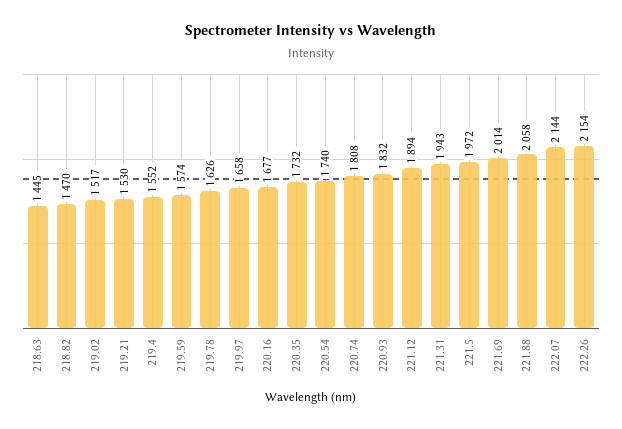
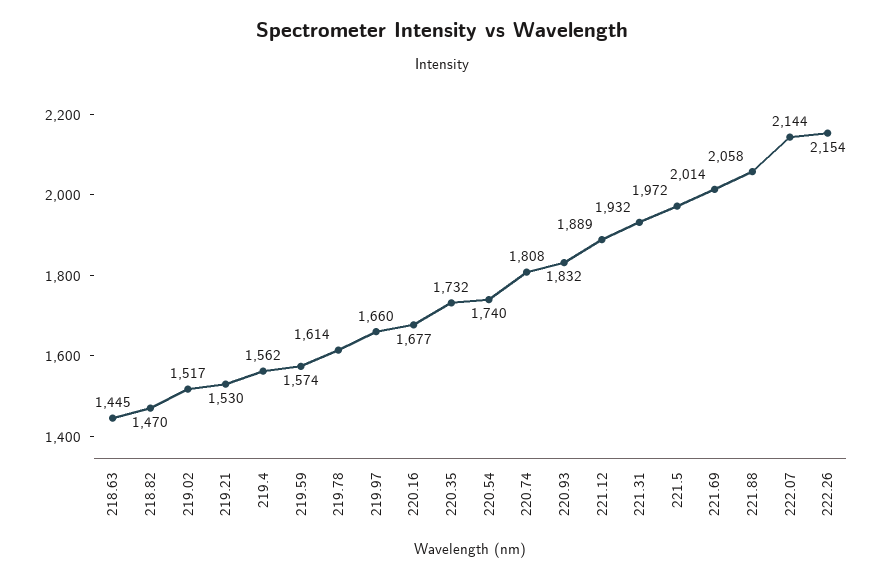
  {
    "218.63": 1445,
    "218.82": 1470,
    "219.02": 1517,
    "219.21": 1530,
-   "219.4": 1552,
+   "219.4": 1562,
    "219.59": 1574,
-   "219.78": 1626,
+   "219.78": 1614,
-   "219.97": 1658,
+   "219.97": 1660,
    "220.16": 1677,
    "220.35": 1732,
    "220.54": 1740,
    "220.74": 1808,
    "220.93": 1832,
-   "221.12": 1894,
+   "221.12": 1889,
-   "221.31": 1943,
+   "221.31": 1932,
    "221.5": 1972,
    "221.69": 2014,
    "221.88": 2058,
    "222.07": 2144,
    "222.26": 2154
  }

